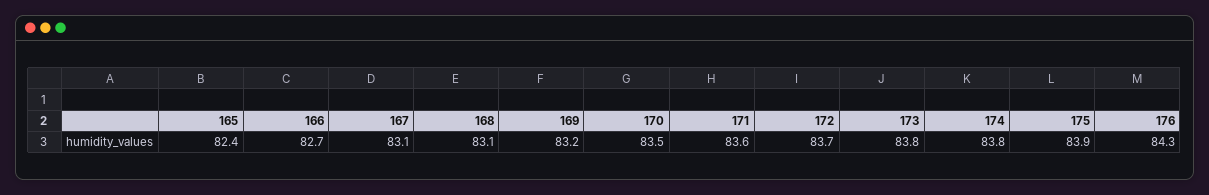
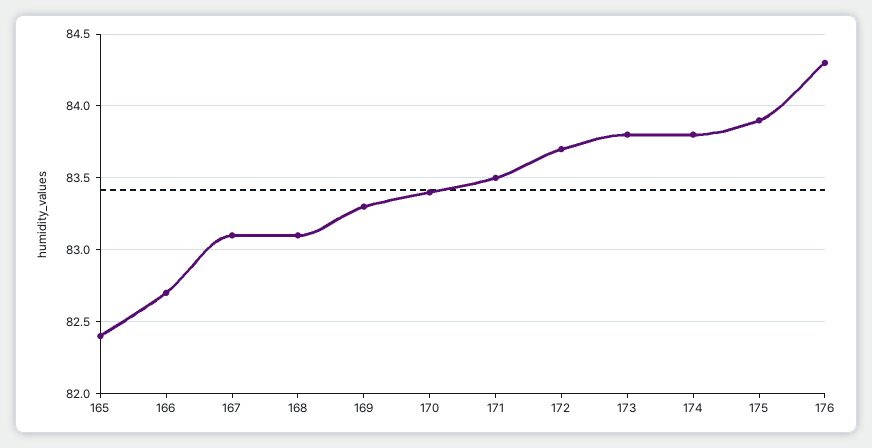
  {
    "165": 82.4,
    "166": 82.7,
    "167": 83.1,
    "168": 83.1,
-   "169": 83.2,
+   "169": 83.3,
-   "170": 83.5,
+   "170": 83.4,
-   "171": 83.6,
+   "171": 83.5,
    "172": 83.7,
    "173": 83.8,
    "174": 83.8,
    "175": 83.9,
    "176": 84.3
  }

